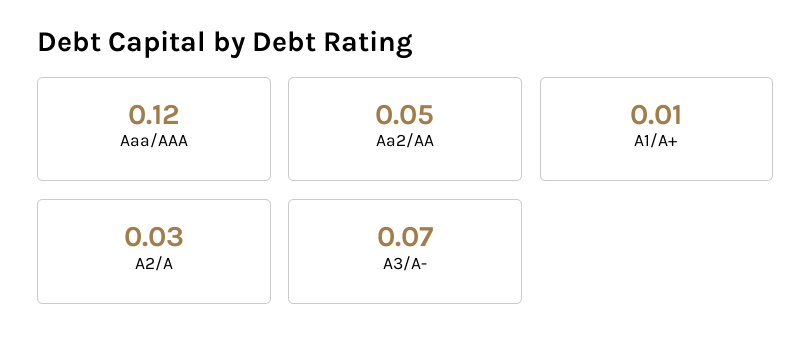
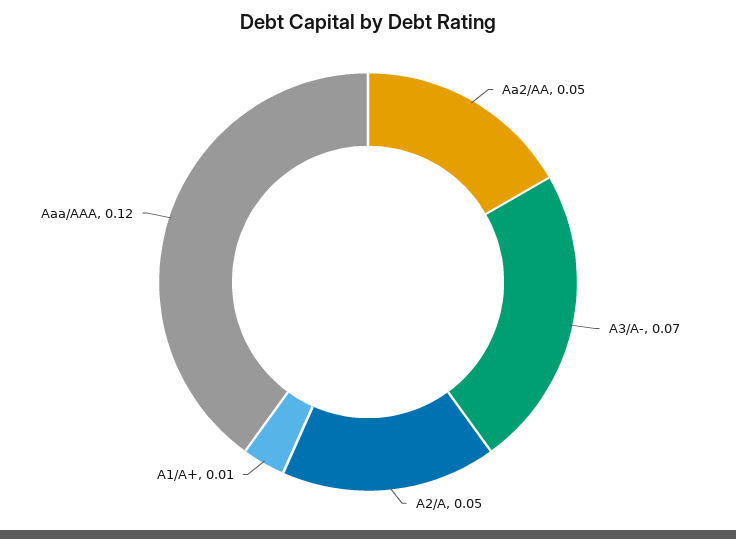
  {
    "Aaa/AAA": 0.12,
    "Aa2/AA": 0.05,
    "A1/A+": 0.01,
-   "A2/A": 0.03,
+   "A2/A": 0.05,
    "A3/A-": 0.07
  }

